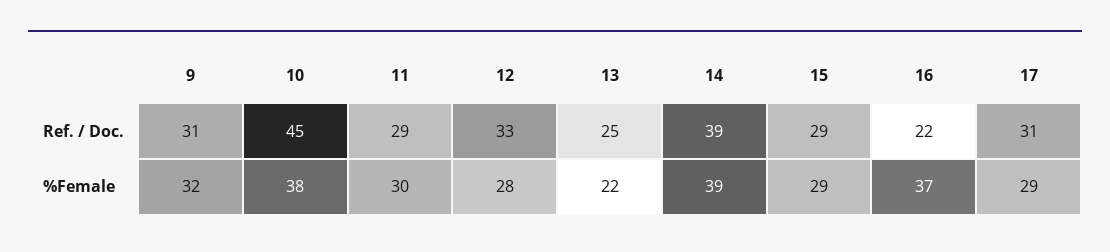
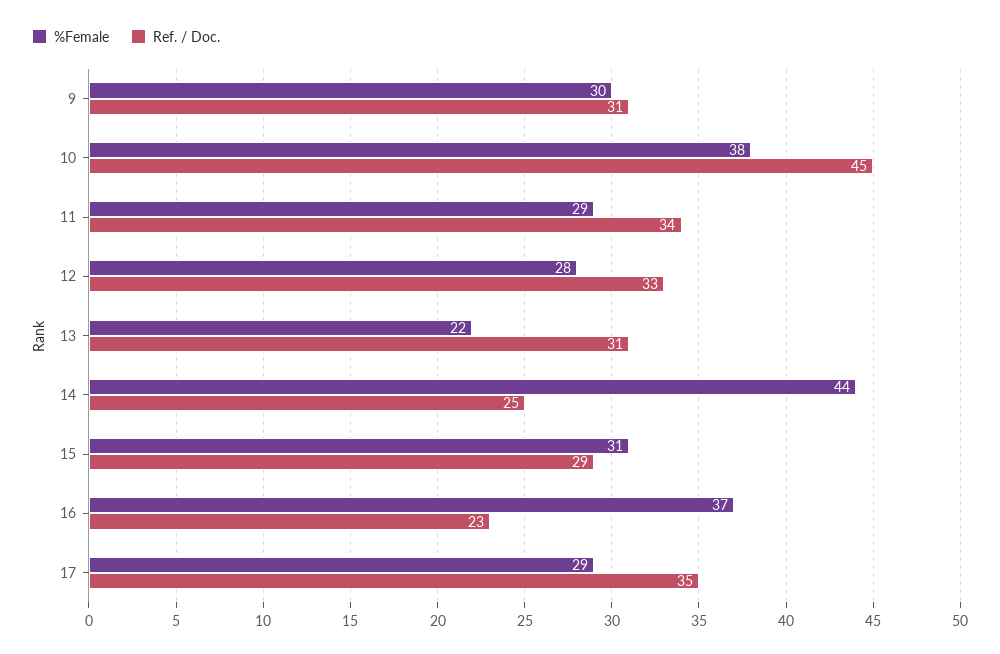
  {
    "Ref. / Doc.": {
      "9": 31,
      "10": 45,
-     "11": 29,
+     "11": 34,
      "12": 33,
-     "13": 25,
+     "13": 31,
-     "14": 39,
+     "14": 25,
      "15": 29,
-     "16": 22,
+     "16": 23,
-     "17": 31
+     "17": 35
    },
    "%Female": {
-     "9": 32,
+     "9": 30,
      "10": 38,
-     "11": 30,
+     "11": 29,
      "12": 28,
      "13": 22,
-     "14": 39,
+     "14": 44,
-     "15": 29,
+     "15": 31,
      "16": 37,
      "17": 29
    }
  }

